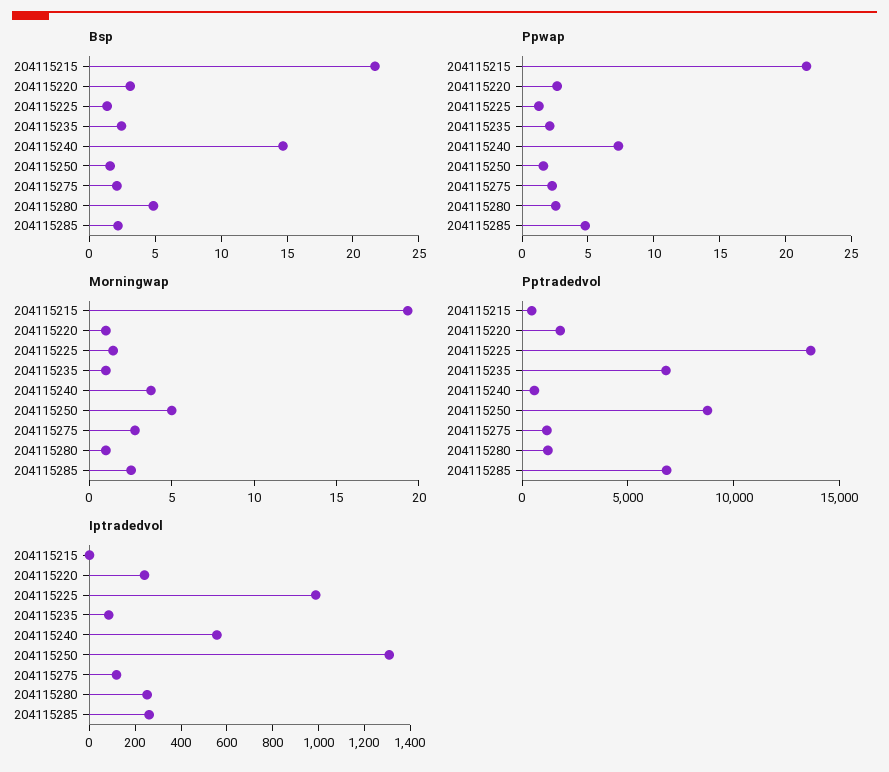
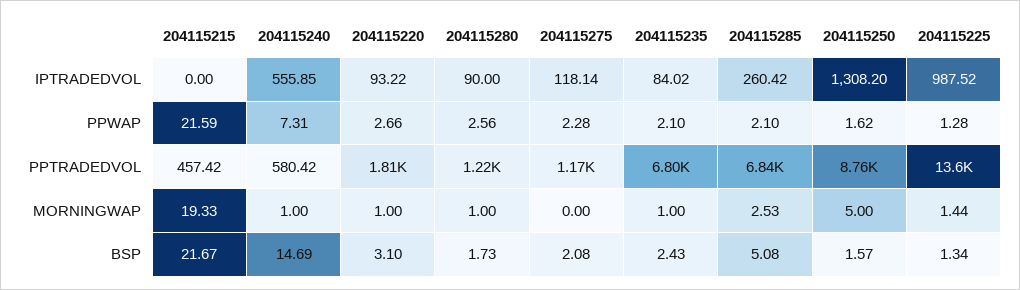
  {
    "Bsp": {
      "204115215": 21.67,
      "204115220": 3.1,
      "204115225": 1.34,
      "204115235": 2.43,
      "204115240": 14.69,
      "204115250": 1.57,
      "204115275": 2.08,
-     "204115280": 5,
+     "204115280": 1.73,
-     "204115285": 2
+     "204115285": 5.08
    },
    "Ppwap": {
      "204115215": 21.59,
      "204115220": 2.66,
      "204115225": 1.28,
      "204115235": 2.1,
      "204115240": 7.31,
      "204115250": 1.62,
      "204115275": 2.28,
      "204115280": 2.56,
-     "204115285": 5
+     "204115285": 2.1
    },
    "Morningwap": {
      "204115215": 19.33,
      "204115220": 1,
      "204115225": 1.44,
      "204115235": 1,
-     "204115240": 4,
+     "204115240": 1,
      "204115250": 5,
-     "204115275": 3,
+     "204115275": 0,
      "204115280": 1,
      "204115285": 2.53
    },
    "Pptradedvol": {
      "204115215": 457.42,
      "204115220": 1810,
      "204115225": 13600,
      "204115235": 6800,
      "204115240": 580.42,
      "204115250": 8760,
      "204115275": 1170,
      "204115280": 1220,
      "204115285": 6840
    },
    "Iptradedvol": {
      "204115215": 0,
-     "204115220": 250,
+     "204115220": 93.22,
      "204115225": 987.52,
      "204115235": 84.02,
      "204115240": 555.85,
      "204115250": 1308.2,
      "204115275": 118.14,
-     "204115280": 250,
+     "204115280": 90,
      "204115285": 260.42
    }
  }

